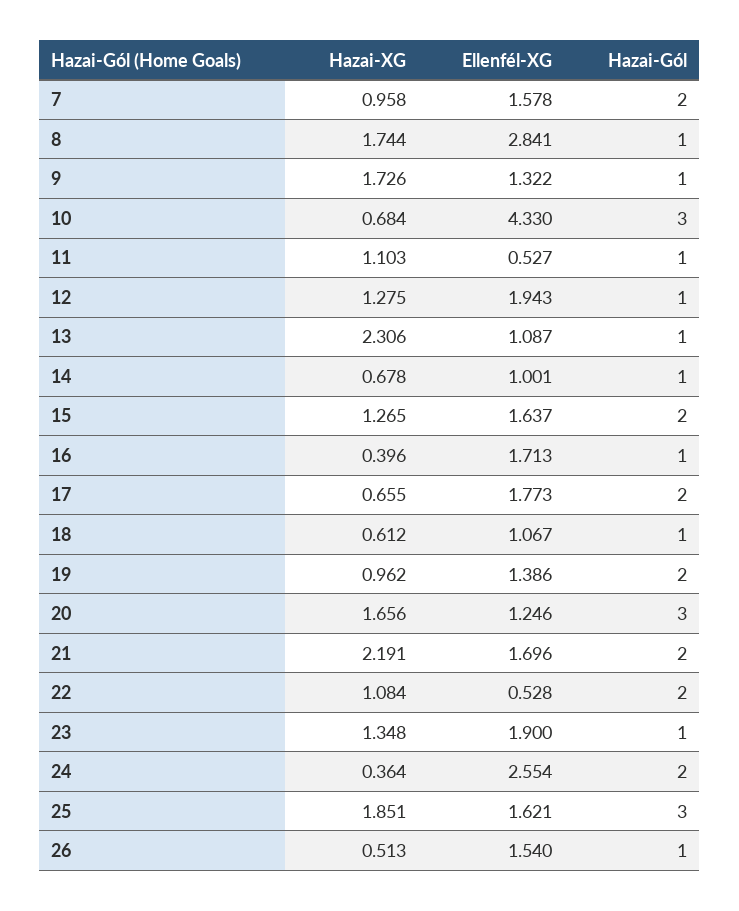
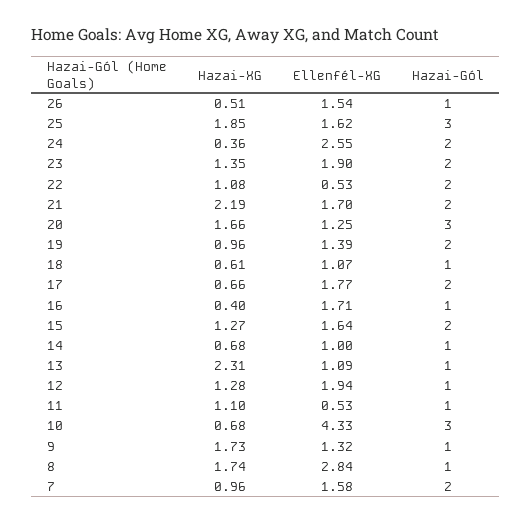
  {
    "Hazai-XG": {
      "7": 0.958,
      "8": 1.744,
      "9": 1.726,
      "10": 0.684,
      "11": 1.103,
      "12": 1.275,
      "13": 2.306,
      "14": 0.678,
      "15": 1.265,
      "16": 0.396,
      "17": 0.655,
      "18": 0.612,
      "19": 0.962,
      "20": 1.656,
      "21": 2.191,
      "22": 1.084,
      "23": 1.348,
      "24": 0.364,
      "25": 1.851,
      "26": 0.513
    },
    "Ellenfél-XG": {
      "7": 1.578,
      "8": 2.841,
      "9": 1.322,
      "10": 4.33,
      "11": 0.527,
      "12": 1.943,
      "13": 1.087,
      "14": 1.001,
      "15": 1.637,
      "16": 1.713,
      "17": 1.773,
      "18": 1.067,
      "19": 1.386,
      "20": 1.246,
      "21": 1.696,
      "22": 0.528,
      "23": 1.9,
      "24": 2.554,
      "25": 1.621,
      "26": 1.54
    },
    "Hazai-Gól": {
      "7": 2,
      "8": 1,
      "9": 1,
      "10": 3,
      "11": 1,
      "12": 1,
      "13": 1,
      "14": 1,
      "15": 2,
      "16": 1,
      "17": 2,
      "18": 1,
      "19": 2,
      "20": 3,
      "21": 2,
      "22": 2,
-     "23": 1,
+     "23": 2,
      "24": 2,
      "25": 3,
      "26": 1
    }
  }

